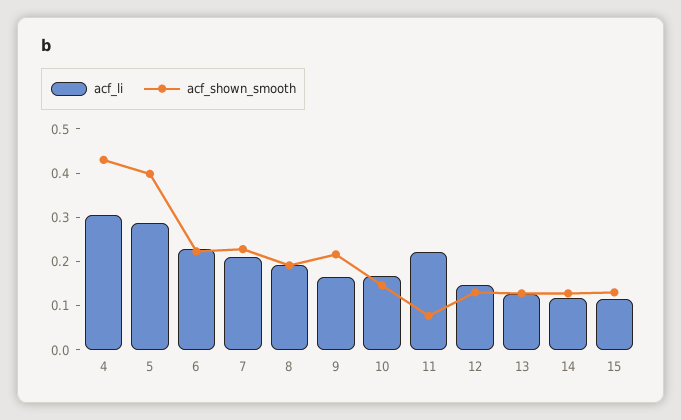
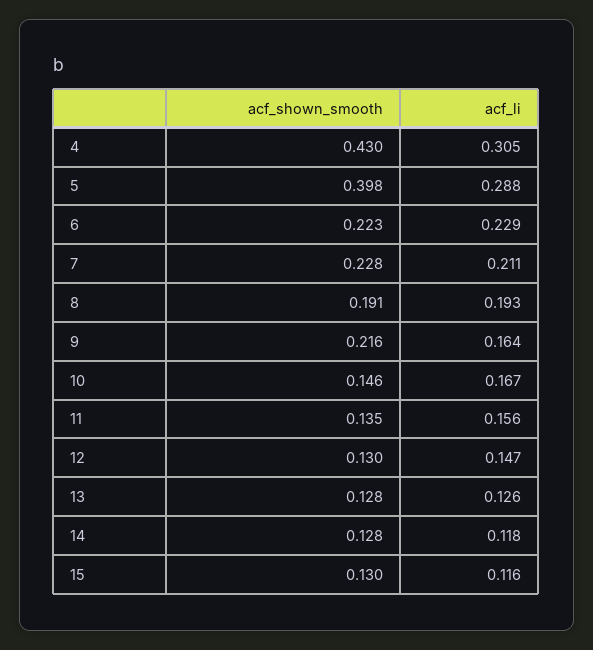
  {
    "acf_li": {
      "4": 0.305,
      "5": 0.288,
      "6": 0.229,
      "7": 0.211,
      "8": 0.193,
      "9": 0.164,
      "10": 0.167,
-     "11": 0.22,
+     "11": 0.156,
      "12": 0.147,
      "13": 0.126,
      "14": 0.118,
      "15": 0.116
    },
    "acf_shown_smooth": {
      "4": 0.43,
      "5": 0.398,
      "6": 0.223,
      "7": 0.228,
      "8": 0.191,
      "9": 0.216,
      "10": 0.146,
-     "11": 0.08,
+     "11": 0.135,
      "12": 0.13,
      "13": 0.128,
      "14": 0.128,
      "15": 0.13
    }
  }

